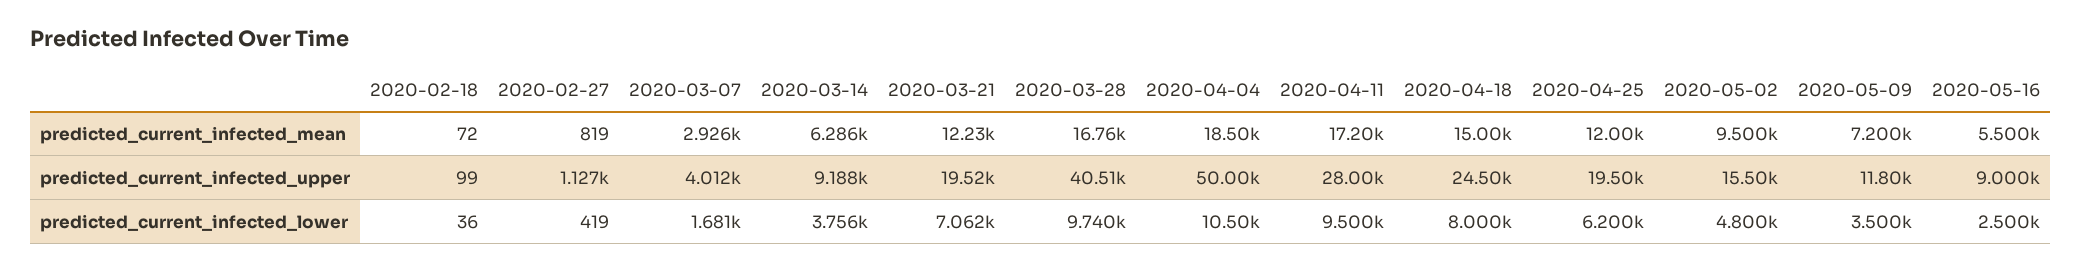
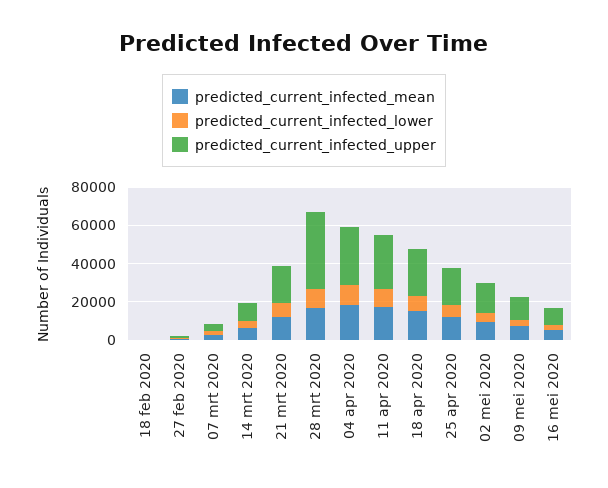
  {
    "predicted_current_infected_mean": {
      "2020-02-18": 72,
      "2020-02-27": 819,
      "2020-03-07": 2926,
      "2020-03-14": 6286,
      "2020-03-21": 12230,
      "2020-03-28": 16760,
      "2020-04-04": 18500,
      "2020-04-11": 17200,
      "2020-04-18": 15000,
      "2020-04-25": 12000,
      "2020-05-02": 9500,
      "2020-05-09": 7200,
      "2020-05-16": 5500
    },
    "predicted_current_infected_upper": {
      "2020-02-18": 99,
      "2020-02-27": 1127,
      "2020-03-07": 4012,
      "2020-03-14": 9188,
      "2020-03-21": 19520,
      "2020-03-28": 40510,
-     "2020-04-04": 50000,
+     "2020-04-04": 30000,
      "2020-04-11": 28000,
      "2020-04-18": 24500,
      "2020-04-25": 19500,
      "2020-05-02": 15500,
      "2020-05-09": 11800,
      "2020-05-16": 9000
    },
    "predicted_current_infected_lower": {
      "2020-02-18": 36,
      "2020-02-27": 419,
      "2020-03-07": 1681,
      "2020-03-14": 3756,
      "2020-03-21": 7062,
      "2020-03-28": 9740,
      "2020-04-04": 10500,
      "2020-04-11": 9500,
      "2020-04-18": 8000,
      "2020-04-25": 6200,
      "2020-05-02": 4800,
      "2020-05-09": 3500,
      "2020-05-16": 2500
    }
  }

